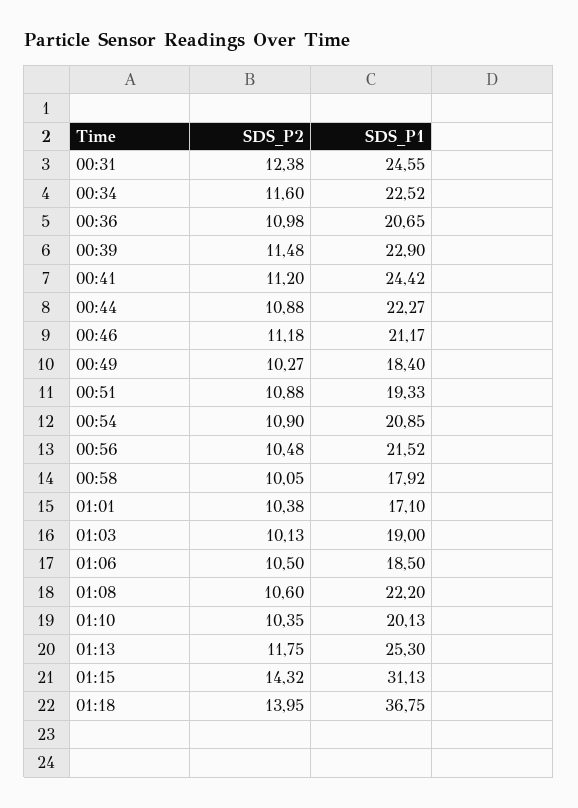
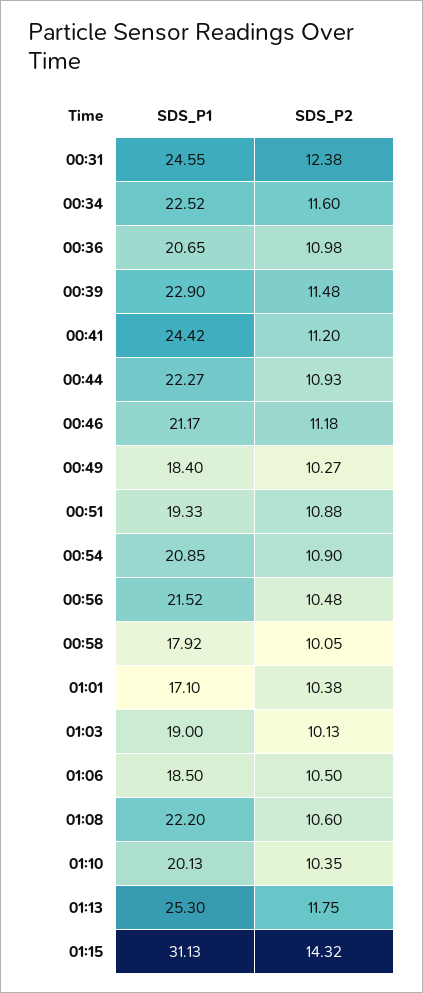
  {
    "SDS_P2": {
      "00:31": 12.38,
      "00:34": 11.6,
      "00:36": 10.98,
      "00:39": 11.48,
      "00:41": 11.2,
-     "00:44": 10.88,
+     "00:44": 10.93,
      "00:46": 11.18,
      "00:49": 10.27,
      "00:51": 10.88,
      "00:54": 10.9,
      "00:56": 10.48,
      "00:58": 10.05,
      "01:01": 10.38,
      "01:03": 10.13,
      "01:06": 10.5,
      "01:08": 10.6,
      "01:10": 10.35,
      "01:13": 11.75,
-     "01:15": 14.32,
+     "01:15": 14.32
-     "01:18": 13.95
    },
    "SDS_P1": {
      "00:31": 24.55,
      "00:34": 22.52,
      "00:36": 20.65,
      "00:39": 22.9,
      "00:41": 24.42,
      "00:44": 22.27,
      "00:46": 21.17,
      "00:49": 18.4,
      "00:51": 19.33,
      "00:54": 20.85,
      "00:56": 21.52,
      "00:58": 17.92,
      "01:01": 17.1,
      "01:03": 19,
      "01:06": 18.5,
      "01:08": 22.2,
      "01:10": 20.13,
      "01:13": 25.3,
-     "01:15": 31.13,
+     "01:15": 31.13
-     "01:18": 36.75
    }
  }

